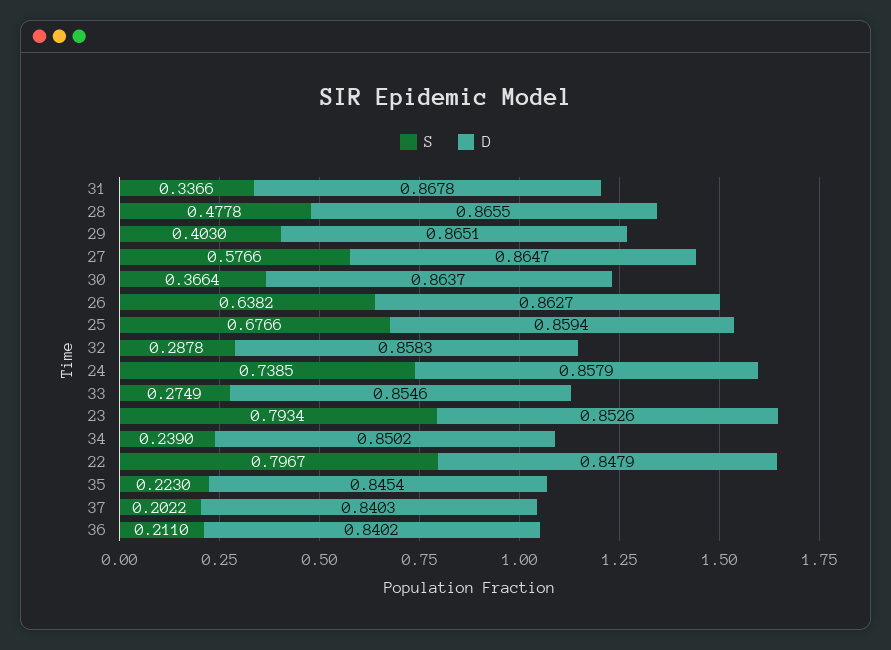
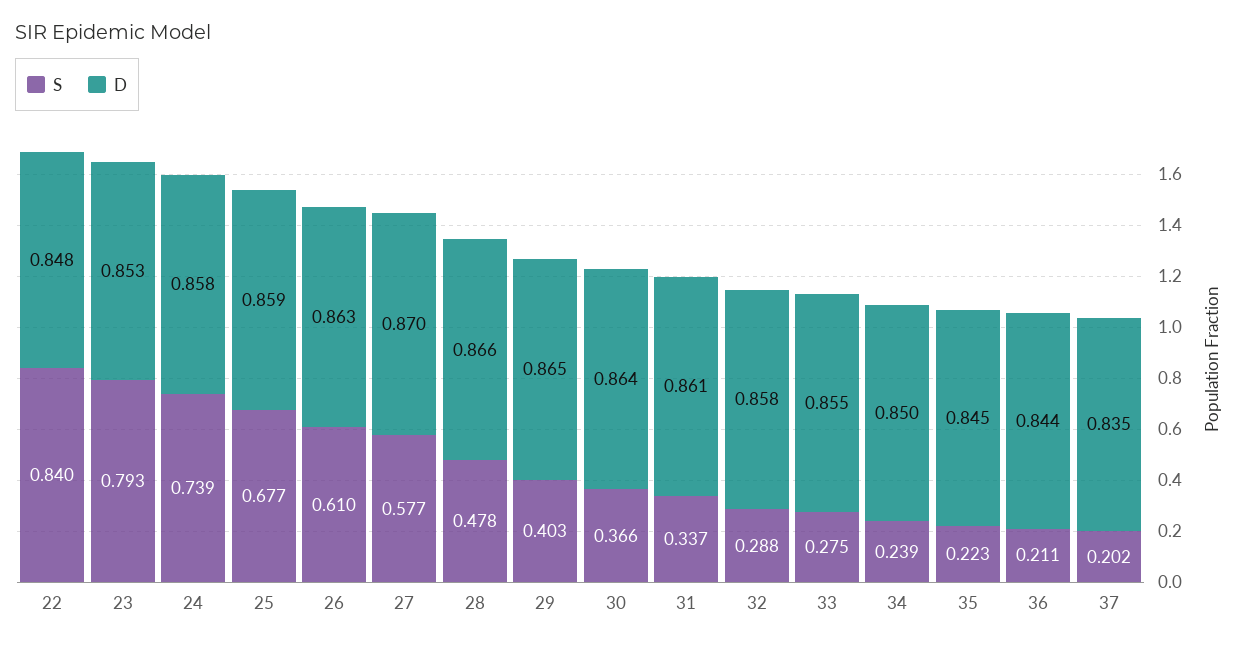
  {
    "S": {
      "31": 0.3366,
      "28": 0.4778,
      "29": 0.403,
      "27": 0.5766,
      "30": 0.3664,
-     "26": 0.6382,
+     "26": 0.61,
      "25": 0.6766,
      "32": 0.2878,
      "24": 0.7385,
      "33": 0.2749,
      "23": 0.7934,
      "34": 0.239,
-     "22": 0.7967,
+     "22": 0.84,
      "35": 0.223,
      "37": 0.2022,
      "36": 0.211
    },
    "D": {
-     "31": 0.8678,
+     "31": 0.861,
      "28": 0.8655,
      "29": 0.8651,
-     "27": 0.8647,
+     "27": 0.87,
      "30": 0.8637,
      "26": 0.8627,
      "25": 0.8594,
      "32": 0.8583,
      "24": 0.8579,
      "33": 0.8546,
      "23": 0.8526,
      "34": 0.8502,
      "22": 0.8479,
      "35": 0.8454,
-     "37": 0.8403,
+     "37": 0.835,
-     "36": 0.8402
+     "36": 0.844
    }
  }

